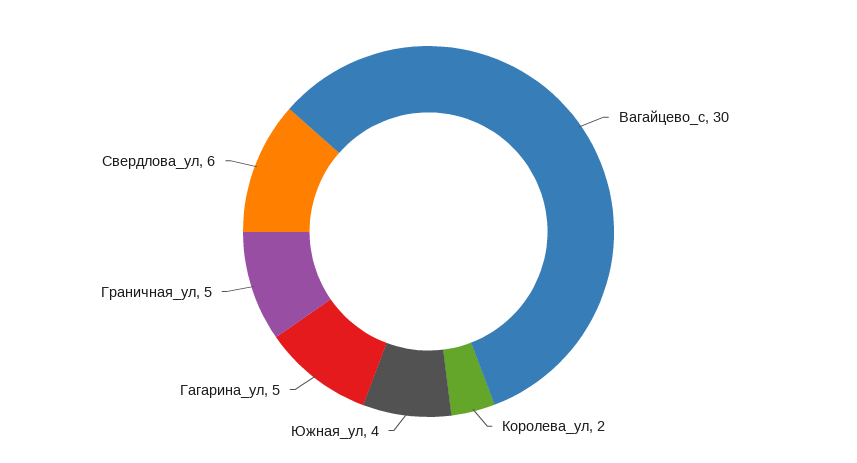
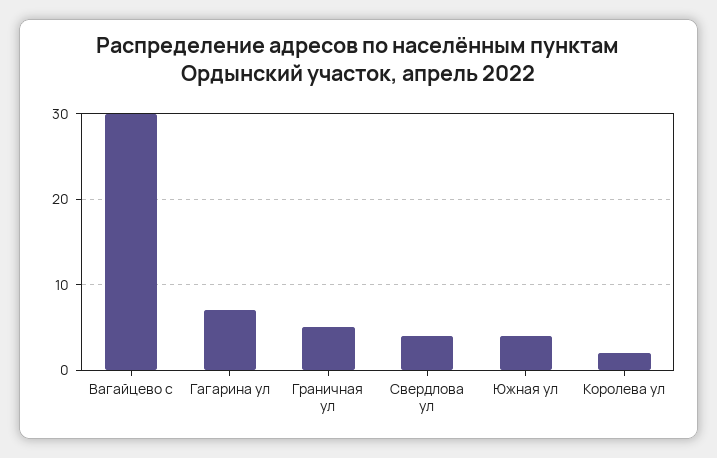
  {
    "Вагайцево_с": 30,
    "Королева_ул": 2,
    "Южная_ул": 4,
-   "Гагарина_ул": 5,
+   "Гагарина_ул": 7,
    "Граничная_ул": 5,
-   "Свердлова_ул": 6
+   "Свердлова_ул": 4
  }

